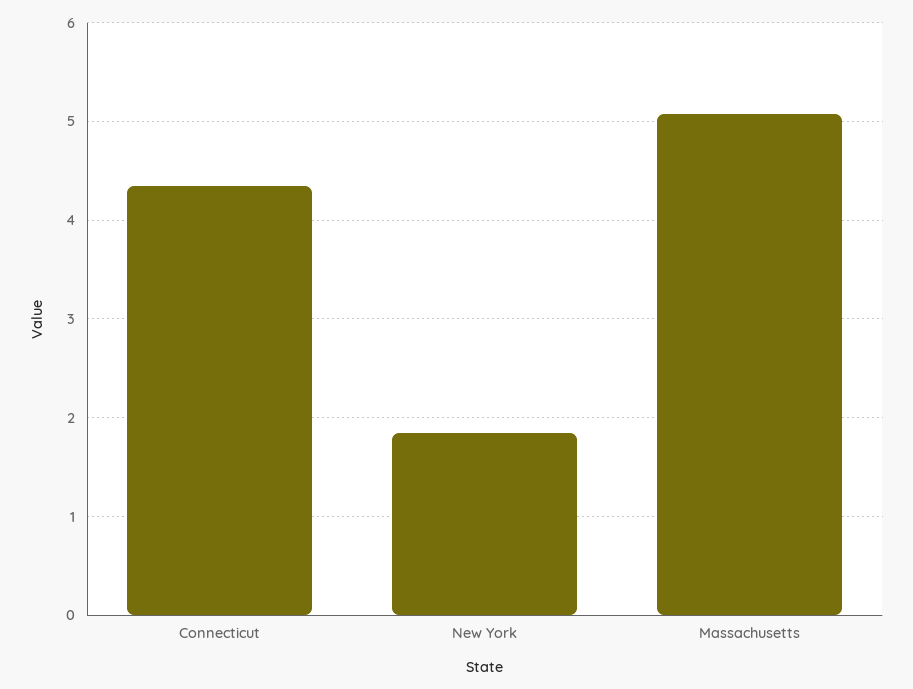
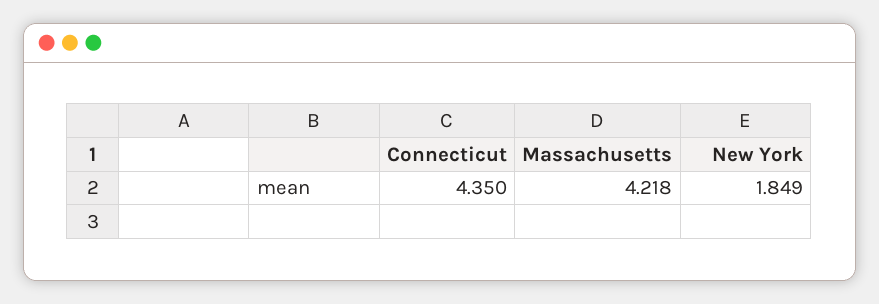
  {
    "Connecticut": 4.35,
    "New York": 1.849,
-   "Massachusetts": 5.1
+   "Massachusetts": 4.218
  }

